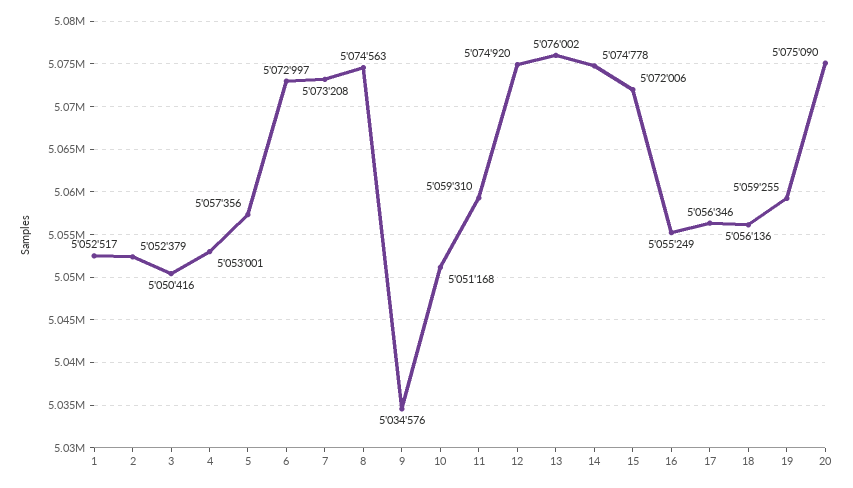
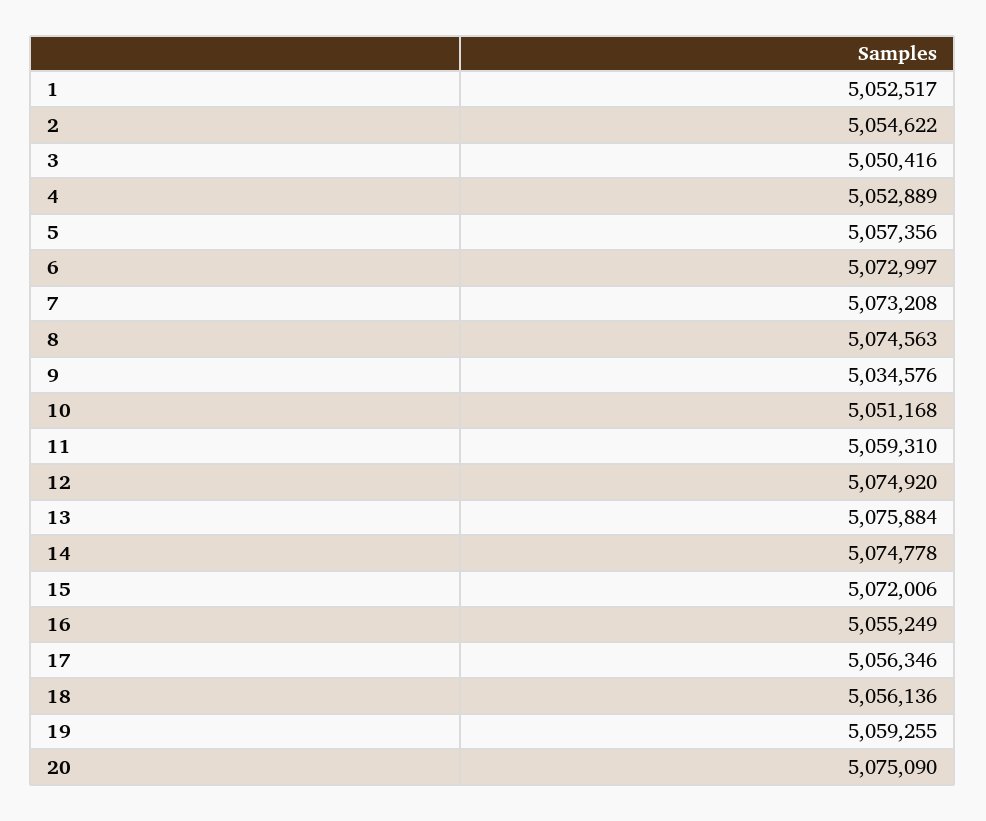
  {
    "1": 5052517,
-   "2": 5052379,
+   "2": 5054622,
    "3": 5050416,
-   "4": 5053001,
+   "4": 5052889,
    "5": 5057356,
    "6": 5072997,
    "7": 5073208,
    "8": 5074563,
    "9": 5034576,
    "10": 5051168,
    "11": 5059310,
    "12": 5074920,
-   "13": 5076002,
+   "13": 5075884,
    "14": 5074778,
    "15": 5072006,
    "16": 5055249,
    "17": 5056346,
    "18": 5056136,
    "19": 5059255,
    "20": 5075090
  }

